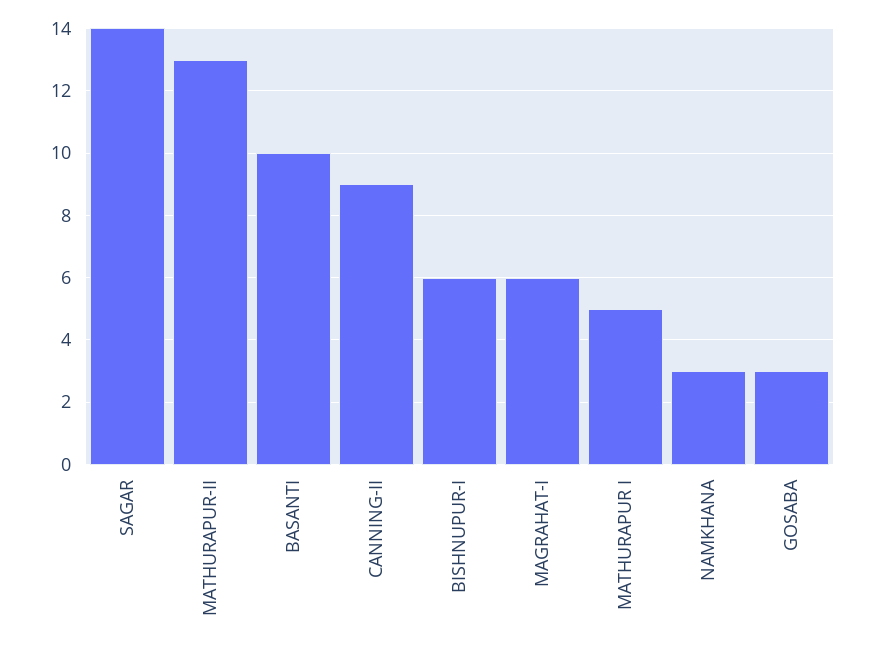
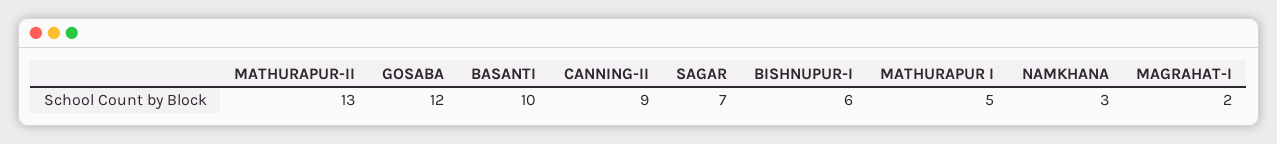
  {
-   "SAGAR": 14,
+   "SAGAR": 7,
    "MATHURAPUR-II": 13,
    "BASANTI": 10,
    "CANNING-II": 9,
    "BISHNUPUR-I": 6,
-   "MAGRAHAT-I": 6,
+   "MAGRAHAT-I": 2,
    "MATHURAPUR I": 5,
    "NAMKHANA": 3,
-   "GOSABA": 3
+   "GOSABA": 12
  }

